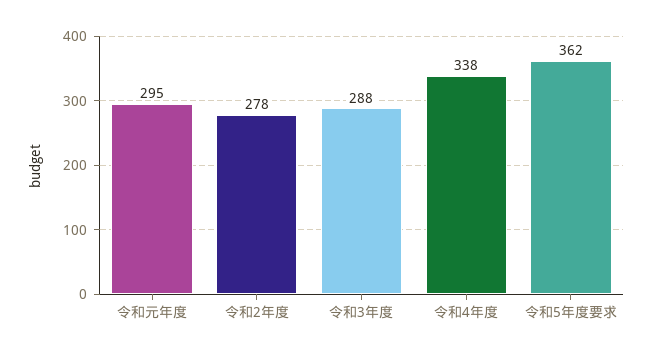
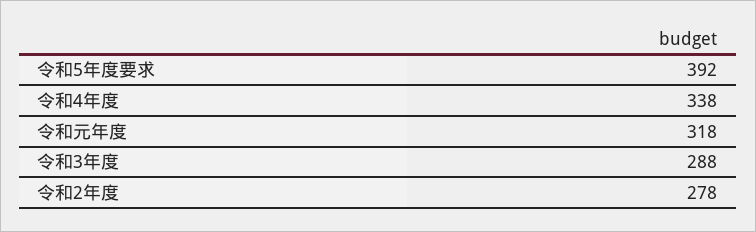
  {
-   "令和元年度": 295,
+   "令和元年度": 318,
    "令和2年度": 278,
    "令和3年度": 288,
    "令和4年度": 338,
-   "令和5年度要求": 362
+   "令和5年度要求": 392
  }

